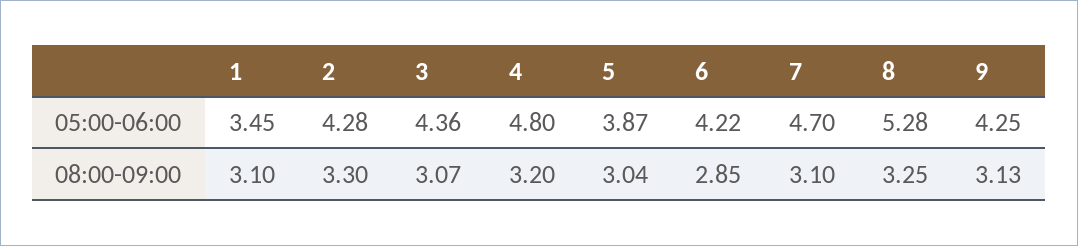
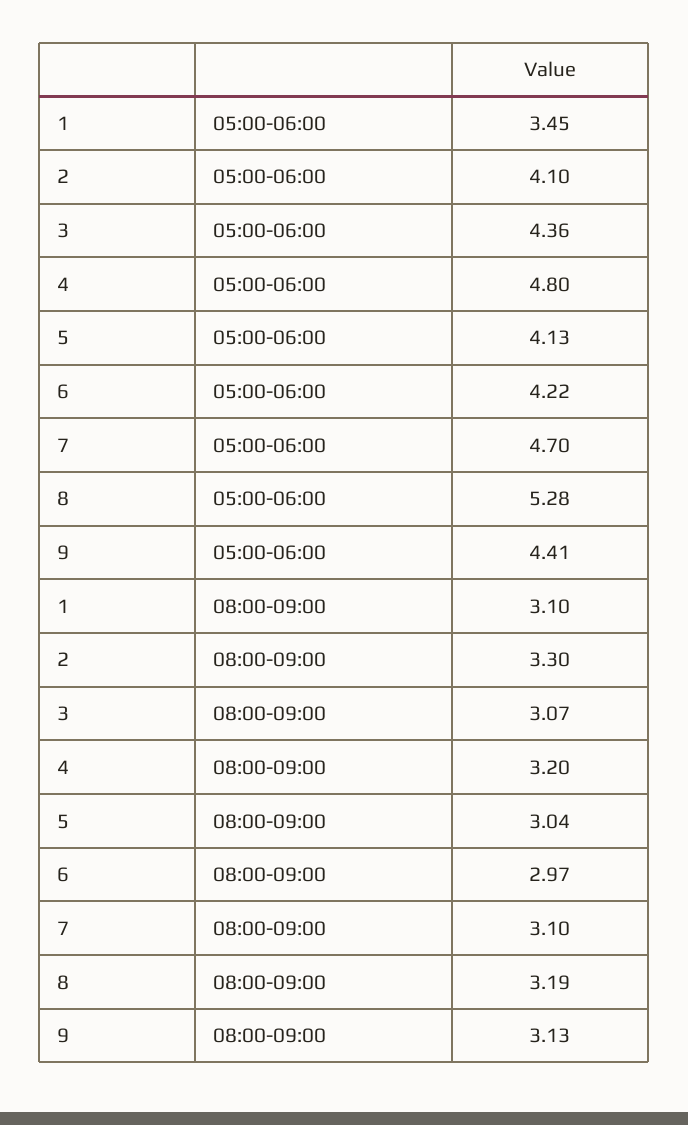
  {
    "1": {
      "05:00-06:00": 3.45,
      "08:00-09:00": 3.1
    },
    "2": {
-     "05:00-06:00": 4.28,
+     "05:00-06:00": 4.1,
      "08:00-09:00": 3.3
    },
    "3": {
      "05:00-06:00": 4.36,
      "08:00-09:00": 3.07
    },
    "4": {
      "05:00-06:00": 4.8,
      "08:00-09:00": 3.2
    },
    "5": {
-     "05:00-06:00": 3.87,
+     "05:00-06:00": 4.13,
      "08:00-09:00": 3.04
    },
    "6": {
      "05:00-06:00": 4.22,
-     "08:00-09:00": 2.85
+     "08:00-09:00": 2.97
    },
    "7": {
      "05:00-06:00": 4.7,
      "08:00-09:00": 3.1
    },
    "8": {
      "05:00-06:00": 5.28,
-     "08:00-09:00": 3.25
+     "08:00-09:00": 3.19
    },
    "9": {
-     "05:00-06:00": 4.25,
+     "05:00-06:00": 4.41,
      "08:00-09:00": 3.13
    }
  }

